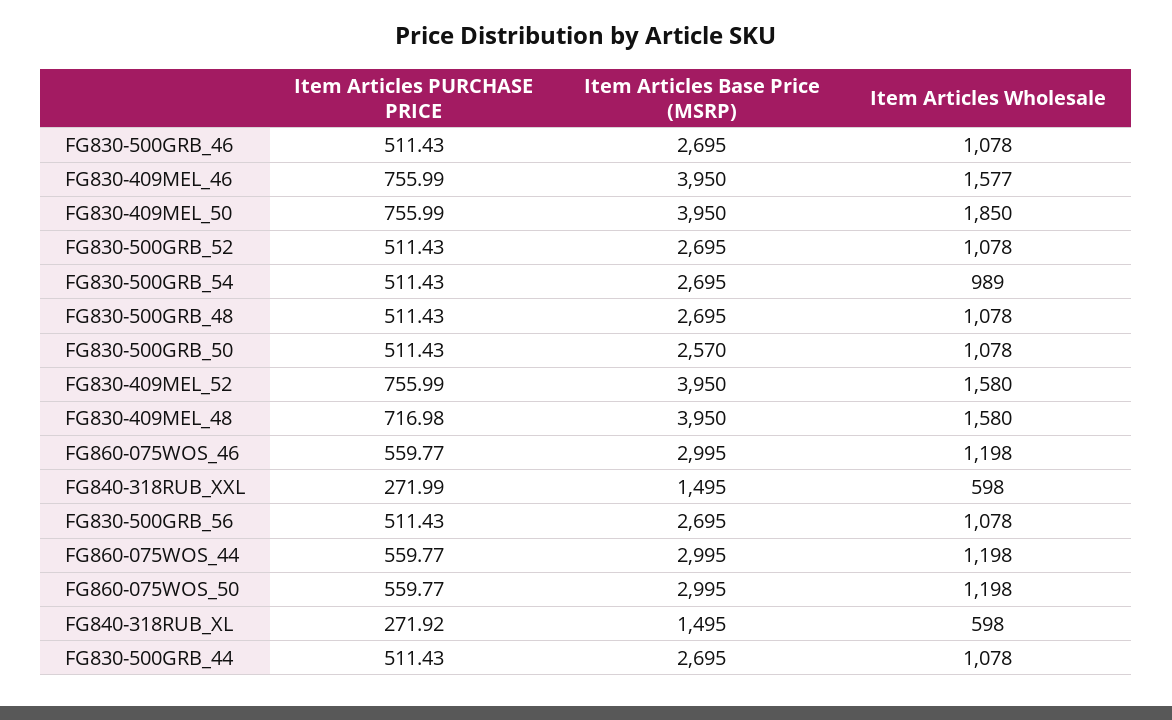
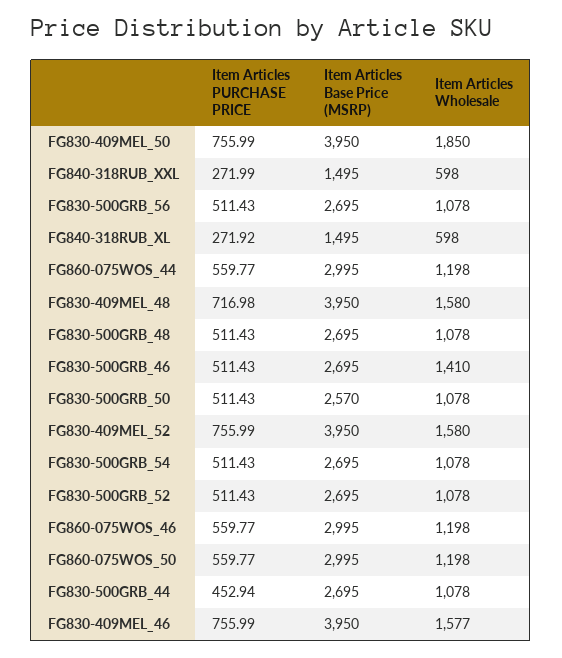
  {
    "Item Articles PURCHASE PRICE": {
      "FG830-500GRB_46": 511.43,
      "FG830-409MEL_46": 755.99,
      "FG830-409MEL_50": 755.99,
      "FG830-500GRB_52": 511.43,
      "FG830-500GRB_54": 511.43,
      "FG830-500GRB_48": 511.43,
      "FG830-500GRB_50": 511.43,
      "FG830-409MEL_52": 755.99,
      "FG830-409MEL_48": 716.98,
      "FG860-075WOS_46": 559.77,
      "FG840-318RUB_XXL": 271.99,
      "FG830-500GRB_56": 511.43,
      "FG860-075WOS_44": 559.77,
      "FG860-075WOS_50": 559.77,
      "FG840-318RUB_XL": 271.92,
-     "FG830-500GRB_44": 511.43
+     "FG830-500GRB_44": 452.94
    },
    "Item Articles Base Price (MSRP)": {
      "FG830-500GRB_46": 2695,
      "FG830-409MEL_46": 3950,
      "FG830-409MEL_50": 3950,
      "FG830-500GRB_52": 2695,
      "FG830-500GRB_54": 2695,
      "FG830-500GRB_48": 2695,
      "FG830-500GRB_50": 2570,
      "FG830-409MEL_52": 3950,
      "FG830-409MEL_48": 3950,
      "FG860-075WOS_46": 2995,
      "FG840-318RUB_XXL": 1495,
      "FG830-500GRB_56": 2695,
      "FG860-075WOS_44": 2995,
      "FG860-075WOS_50": 2995,
      "FG840-318RUB_XL": 1495,
      "FG830-500GRB_44": 2695
    },
    "Item Articles Wholesale": {
-     "FG830-500GRB_46": 1078,
+     "FG830-500GRB_46": 1410,
      "FG830-409MEL_46": 1577,
      "FG830-409MEL_50": 1850,
      "FG830-500GRB_52": 1078,
-     "FG830-500GRB_54": 989,
+     "FG830-500GRB_54": 1078,
      "FG830-500GRB_48": 1078,
      "FG830-500GRB_50": 1078,
      "FG830-409MEL_52": 1580,
      "FG830-409MEL_48": 1580,
      "FG860-075WOS_46": 1198,
      "FG840-318RUB_XXL": 598,
      "FG830-500GRB_56": 1078,
      "FG860-075WOS_44": 1198,
      "FG860-075WOS_50": 1198,
      "FG840-318RUB_XL": 598,
      "FG830-500GRB_44": 1078
    }
  }

